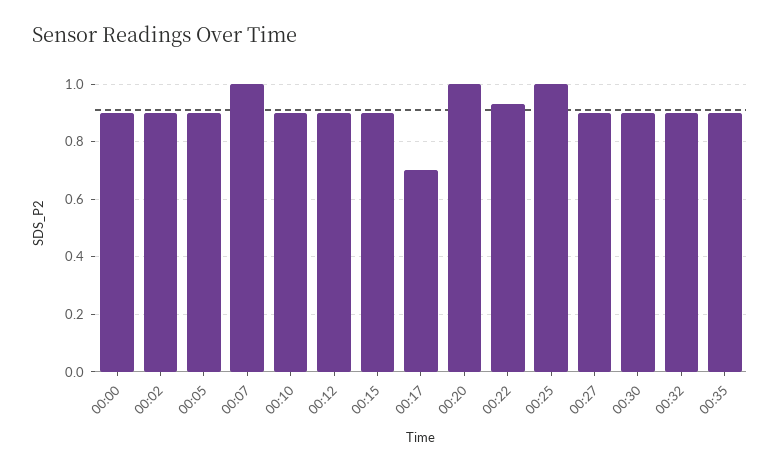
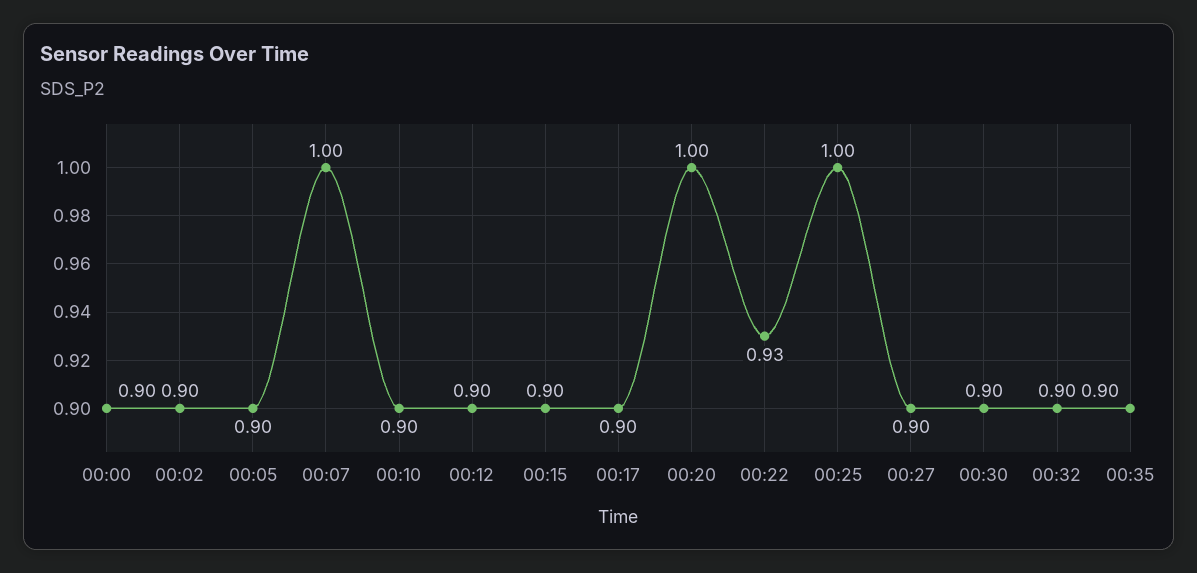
  {
    "00:00": 0.9,
    "00:02": 0.9,
    "00:05": 0.9,
    "00:07": 1,
    "00:10": 0.9,
    "00:12": 0.9,
    "00:15": 0.9,
-   "00:17": 0.7,
+   "00:17": 0.9,
    "00:20": 1,
    "00:22": 0.93,
    "00:25": 1,
    "00:27": 0.9,
    "00:30": 0.9,
    "00:32": 0.9,
    "00:35": 0.9
  }

